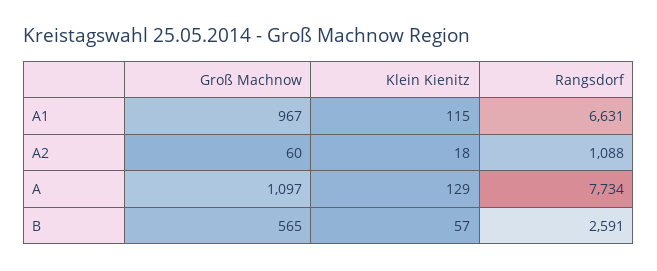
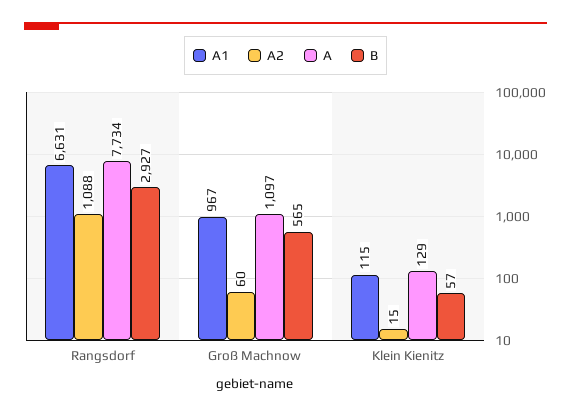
  {
    "A1": {
      "Groß Machnow": 967,
      "Klein Kienitz": 115,
      "Rangsdorf": 6631
    },
    "A2": {
      "Groß Machnow": 60,
-     "Klein Kienitz": 18,
+     "Klein Kienitz": 15,
      "Rangsdorf": 1088
    },
    "A": {
      "Groß Machnow": 1097,
      "Klein Kienitz": 129,
      "Rangsdorf": 7734
    },
    "B": {
      "Groß Machnow": 565,
      "Klein Kienitz": 57,
-     "Rangsdorf": 2591
+     "Rangsdorf": 2927
    }
  }

